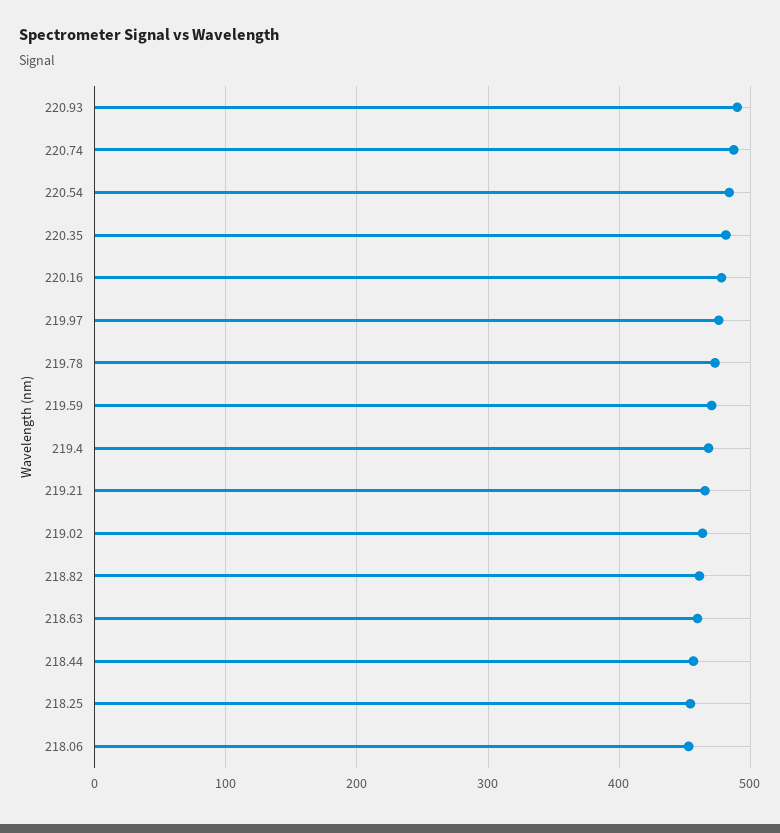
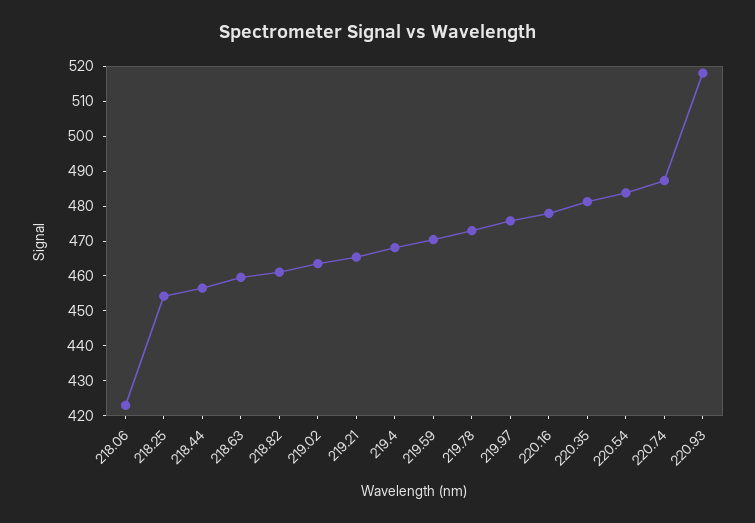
  {
-   "220.93": 490,
+   "220.93": 517.5,
    "220.74": 487.5,
    "220.54": 485,
    "220.35": 482.5,
    "220.16": 477.5,
    "219.97": 475,
    "219.78": 472.5,
    "219.59": 470,
    "219.4": 467.5,
    "219.21": 465,
    "219.02": 462.5,
    "218.82": 460,
    "218.63": 460,
    "218.44": 457.5,
    "218.25": 455,
-   "218.06": 450
+   "218.06": 422.5
  }

